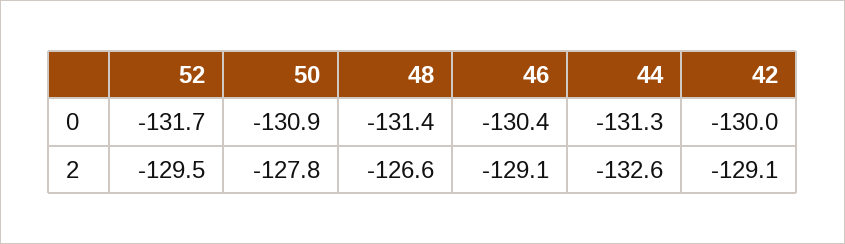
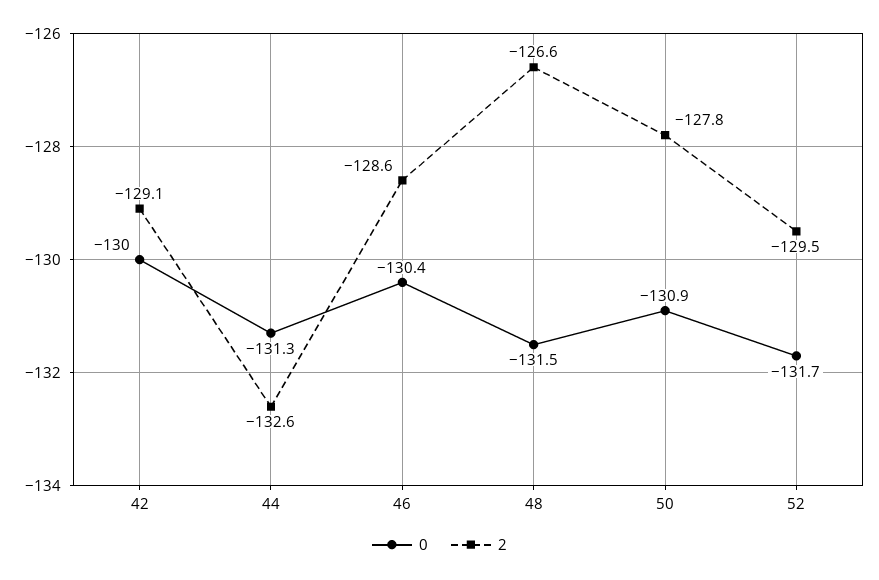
  {
    "0": {
      "52": -131.7,
      "50": -130.9,
-     "48": -131.4,
+     "48": -131.5,
      "46": -130.4,
      "44": -131.3,
      "42": -130
    },
    "2": {
      "52": -129.5,
      "50": -127.8,
      "48": -126.6,
-     "46": -129.1,
+     "46": -128.6,
      "44": -132.6,
      "42": -129.1
    }
  }

